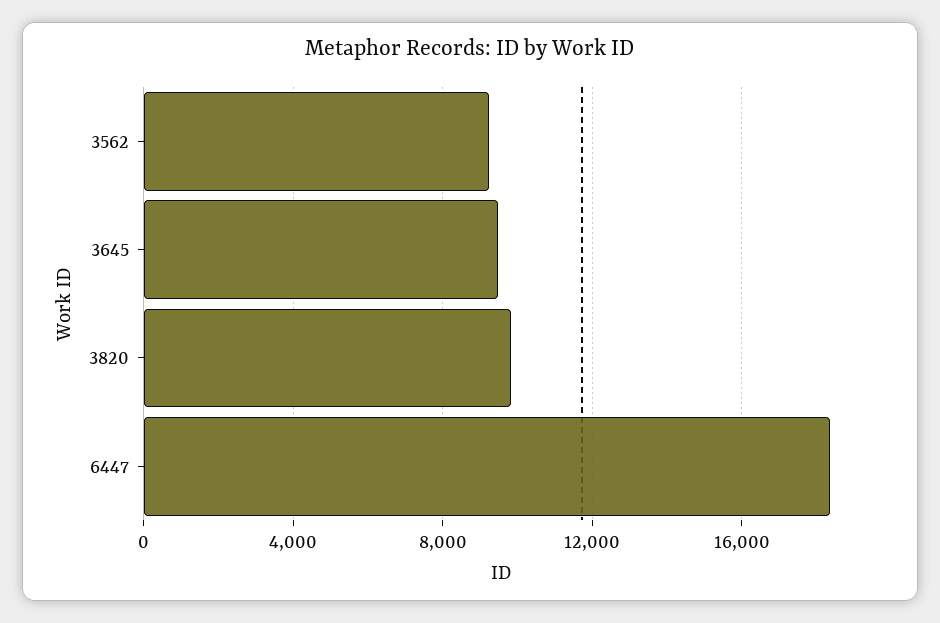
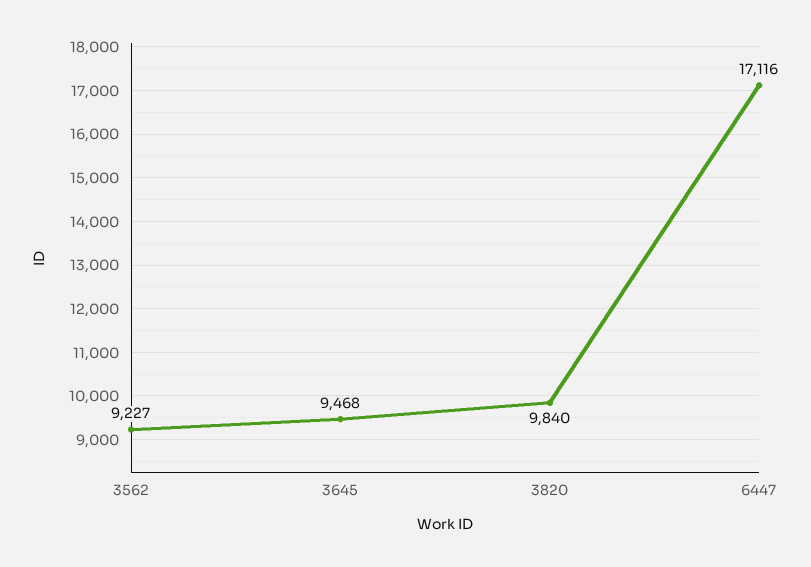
  {
    "3562": 9227,
    "3645": 9468,
    "3820": 9840,
-   "6447": 18500
+   "6447": 17116
  }

